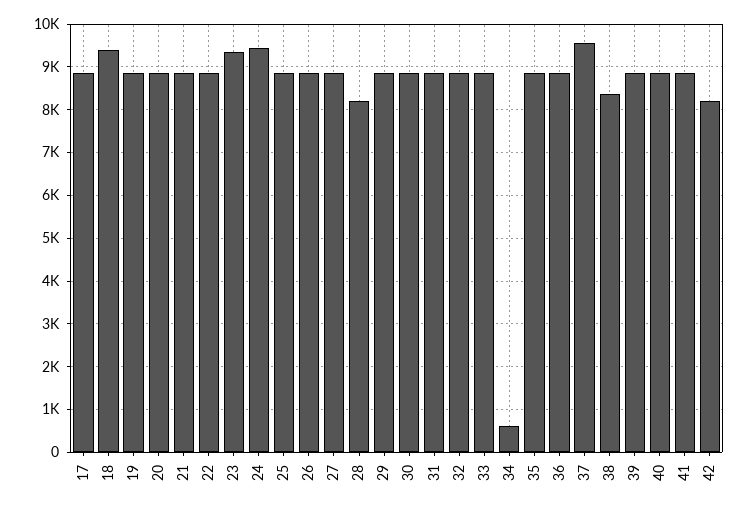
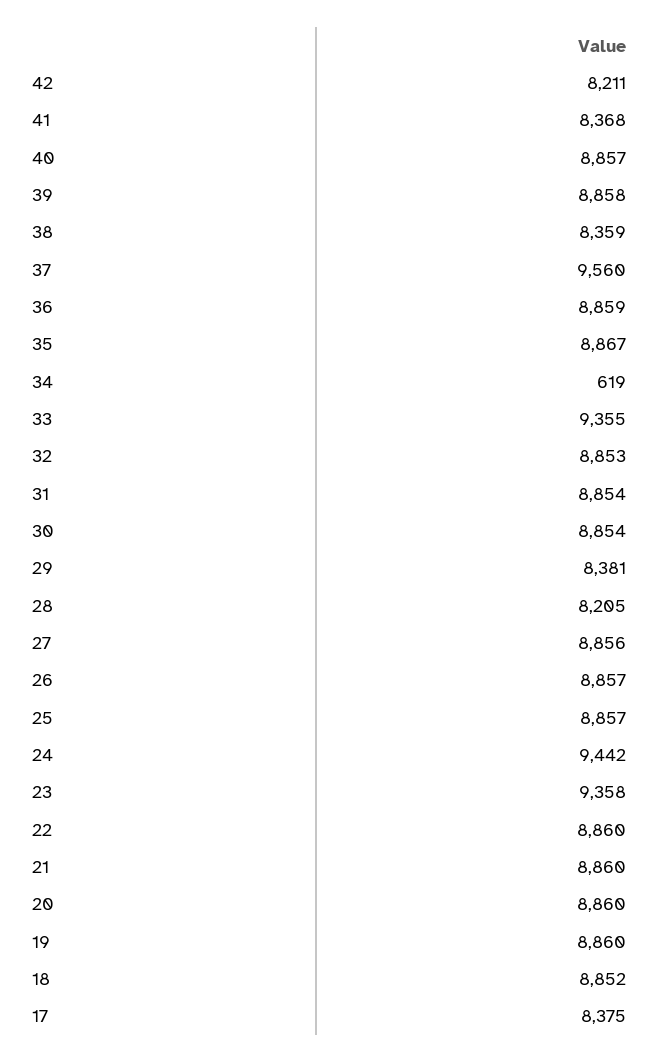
  {
-   "17": 8800,
+   "17": 8375,
-   "18": 9400,
+   "18": 8852,
    "19": 8860,
    "20": 8860,
    "21": 8860,
    "22": 8860,
    "23": 9358,
    "24": 9442,
    "25": 8857,
    "26": 8857,
    "27": 8856,
    "28": 8205,
-   "29": 8800,
+   "29": 8381,
    "30": 8854,
    "31": 8854,
    "32": 8853,
-   "33": 8800,
+   "33": 9355,
    "34": 619,
    "35": 8867,
    "36": 8859,
    "37": 9560,
    "38": 8359,
    "39": 8858,
    "40": 8857,
-   "41": 8800,
+   "41": 8368,
    "42": 8211
  }

